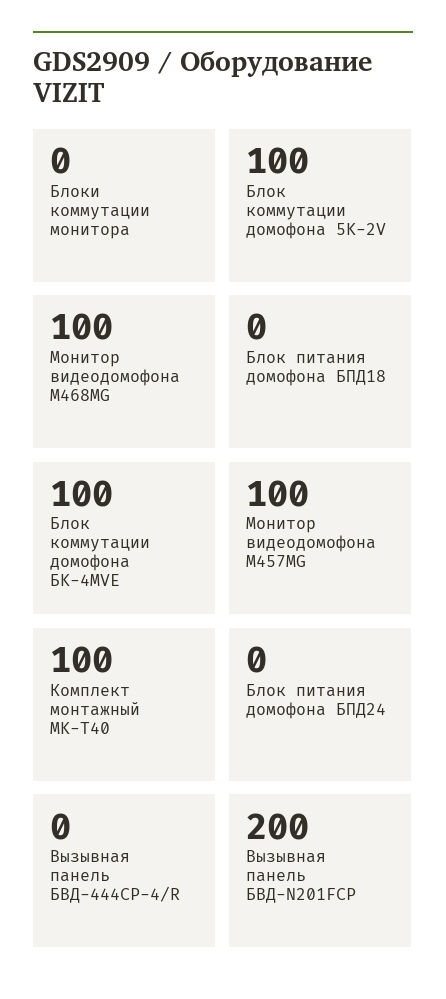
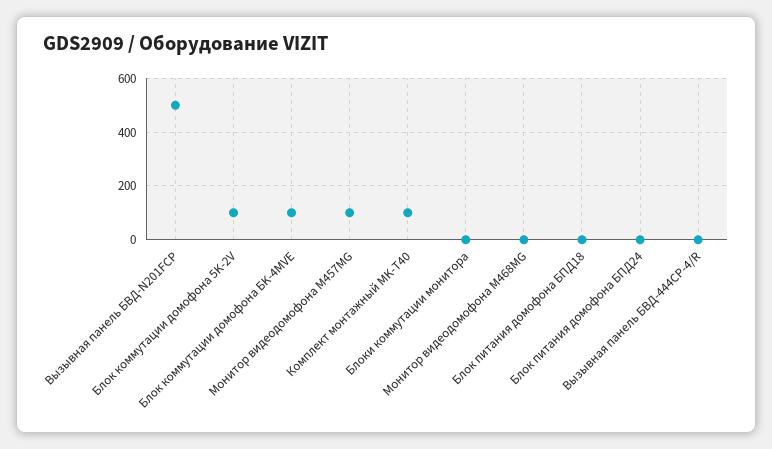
  {
    "Блоки коммутации монитора": 0,
    "Блок коммутации домофона 5K-2V": 100,
-   "Монитор видеодомофона M468MG": 100,
+   "Монитор видеодомофона M468MG": 0,
    "Блок питания домофона БПД18": 0,
    "Блок коммутации домофона БK-4MVE": 100,
    "Монитор видеодомофона M457MG": 100,
    "Комплект монтажный MK-T40": 100,
    "Блок питания домофона БПД24": 0,
    "Вызывная панель БВД-444СР-4/R": 0,
-   "Вызывная панель БВД-N201FCP": 200
+   "Вызывная панель БВД-N201FCP": 500
  }

